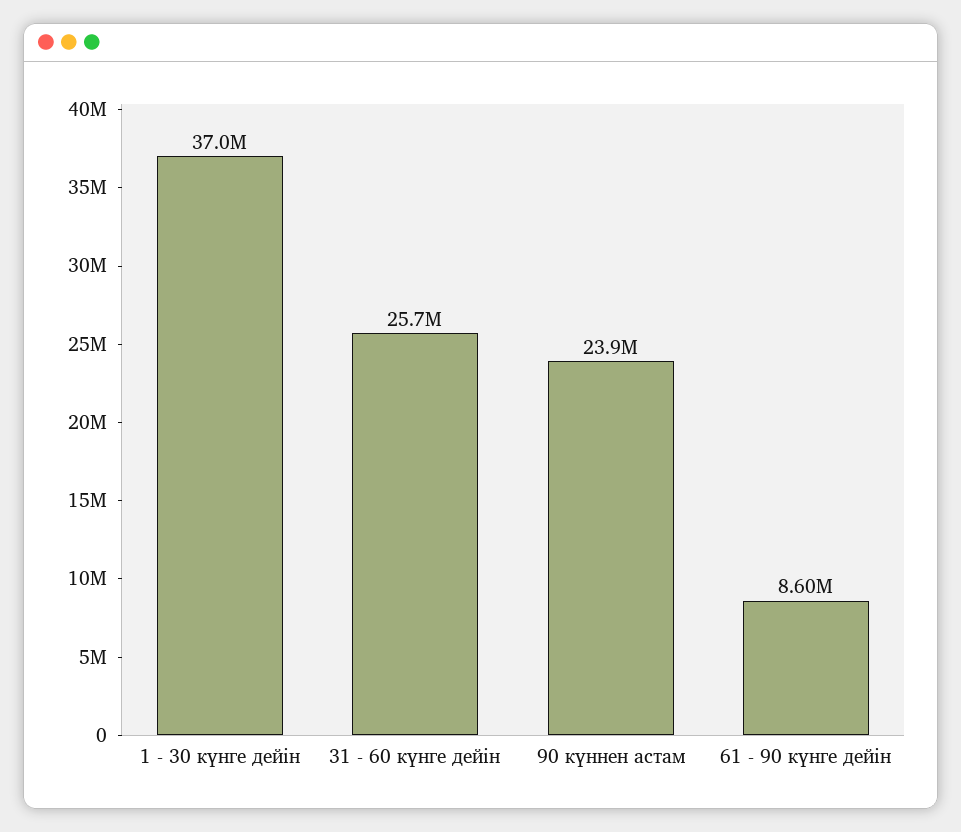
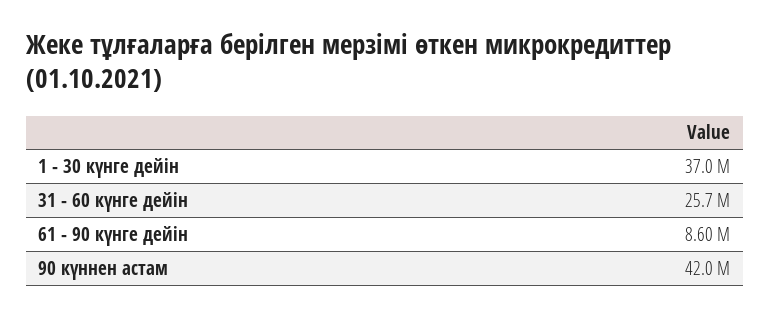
  {
    "1 - 30 күнге дейін": 37000000,
    "31 - 60 күнге дейін": 25700000,
-   "90 күннен астам": 23900000,
+   "90 күннен астам": 42000000,
    "61 - 90 күнге дейін": 8600000
  }

